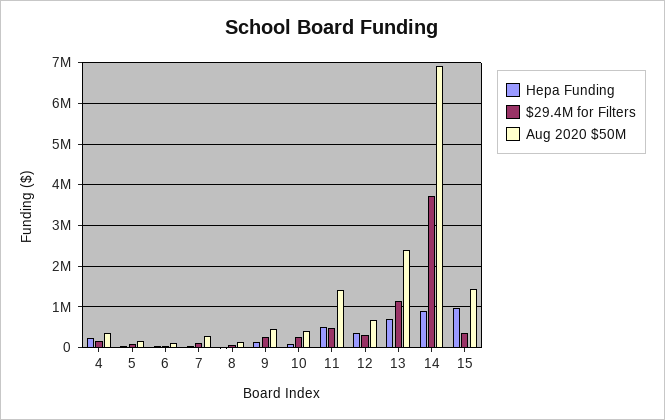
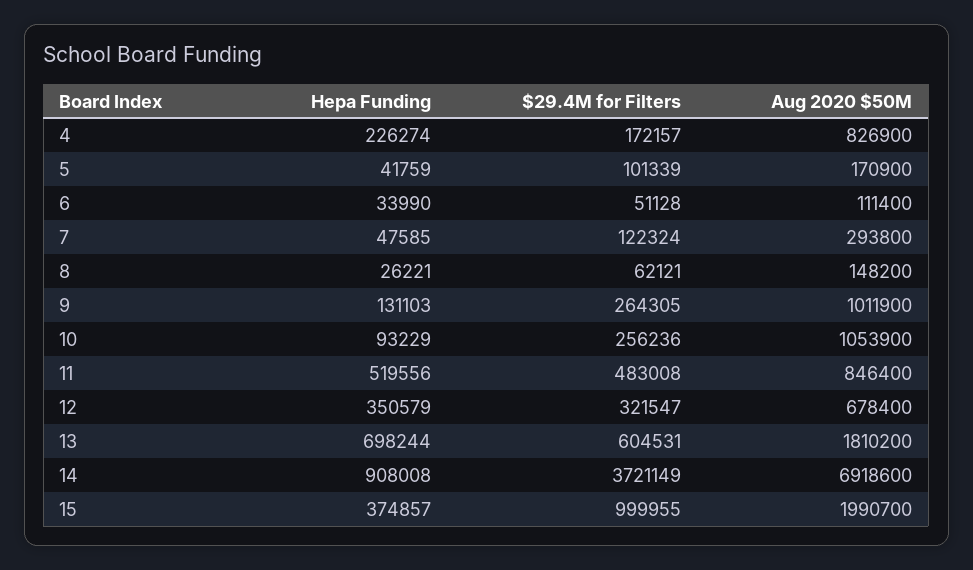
  {
    "Hepa Funding": {
      "4": 226274,
      "5": 41759,
      "6": 33990,
      "7": 47585,
      "8": 26221,
      "9": 131103,
      "10": 93229,
      "11": 519556,
      "12": 350579,
      "13": 698244,
      "14": 908008,
-     "15": 1000000
+     "15": 374857
    },
    "$29.4M for Filters": {
      "4": 172157,
      "5": 101339,
      "6": 51128,
      "7": 122324,
      "8": 62121,
      "9": 264305,
      "10": 256236,
      "11": 483008,
      "12": 321547,
-     "13": 1200000,
+     "13": 604531,
      "14": 3721149,
-     "15": 400000
+     "15": 999955
    },
    "Aug 2020 $50M": {
-     "4": 400000,
+     "4": 826900,
      "5": 170900,
      "6": 111400,
      "7": 293800,
      "8": 148200,
-     "9": 400000,
+     "9": 1011900,
-     "10": 400000,
+     "10": 1053900,
-     "11": 1400000,
+     "11": 846400,
      "12": 678400,
-     "13": 2400000,
+     "13": 1810200,
      "14": 6918600,
-     "15": 1400000
+     "15": 1990700
    }
  }

